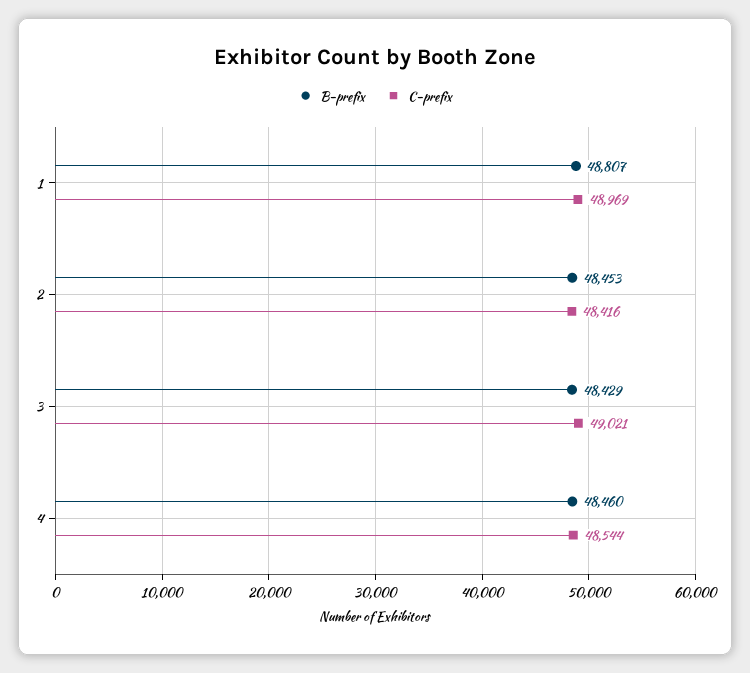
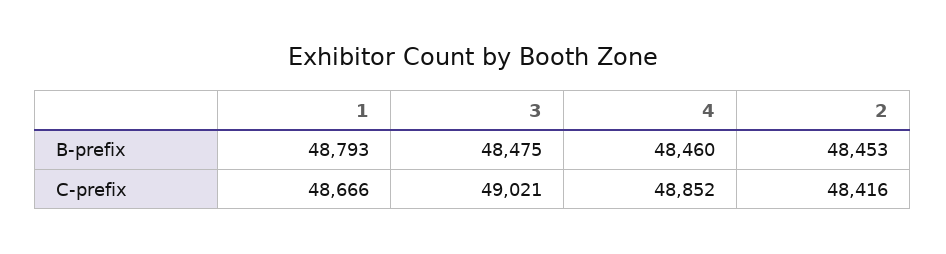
  {
    "B-prefix": {
-     "1": 48807,
+     "1": 48793,
      "2": 48453,
-     "3": 48429,
+     "3": 48475,
      "4": 48460
    },
    "C-prefix": {
-     "1": 48969,
+     "1": 48666,
      "2": 48416,
      "3": 49021,
-     "4": 48544
+     "4": 48852
    }
  }

